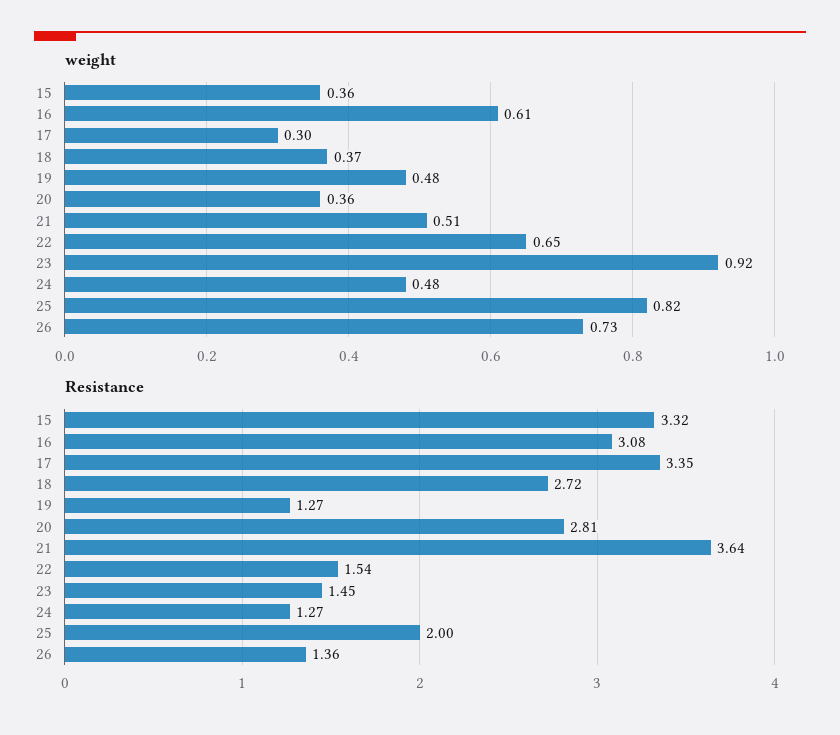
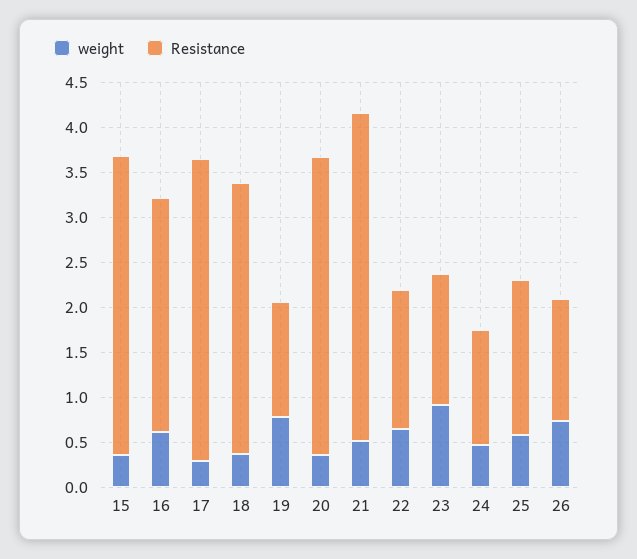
  {
    "weight": {
      "15": 0.36,
      "16": 0.61,
      "17": 0.3,
      "18": 0.37,
-     "19": 0.48,
+     "19": 0.8,
      "20": 0.36,
      "21": 0.51,
      "22": 0.65,
      "23": 0.92,
      "24": 0.48,
-     "25": 0.82,
+     "25": 0.6,
      "26": 0.73
    },
    "Resistance": {
      "15": 3.32,
-     "16": 3.08,
+     "16": 2.6,
      "17": 3.35,
-     "18": 2.72,
+     "18": 3,
      "19": 1.27,
-     "20": 2.81,
+     "20": 3.3,
      "21": 3.64,
      "22": 1.54,
      "23": 1.45,
      "24": 1.27,
-     "25": 2,
+     "25": 1.7,
      "26": 1.36
    }
  }

